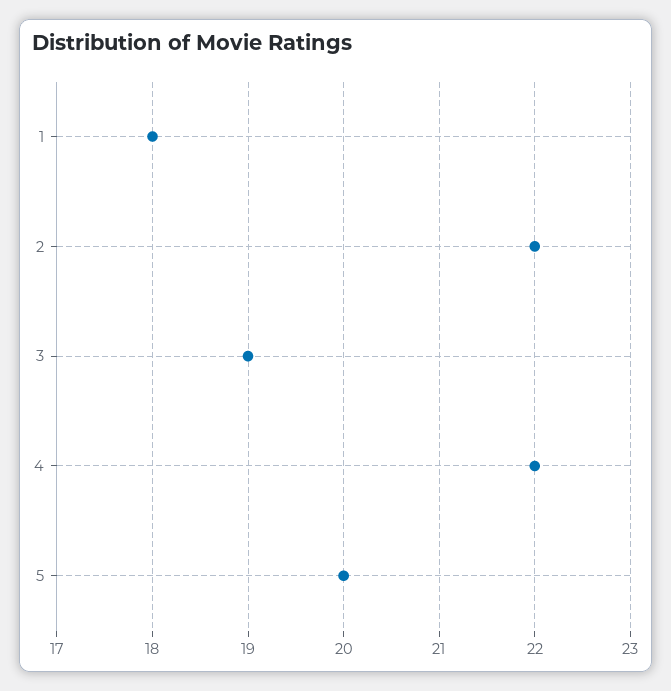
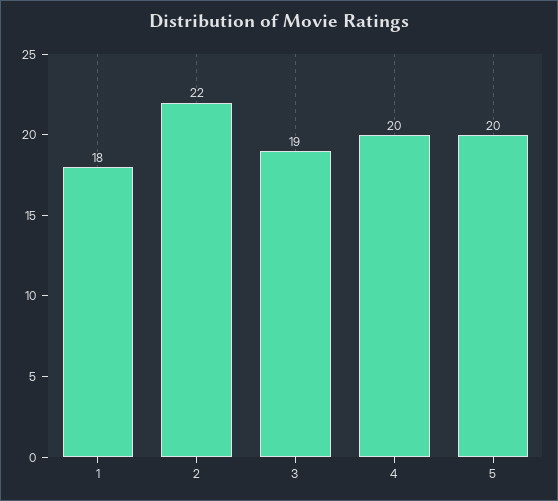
  {
    "1": 18,
    "2": 22,
    "3": 19,
-   "4": 22,
+   "4": 20,
    "5": 20
  }

